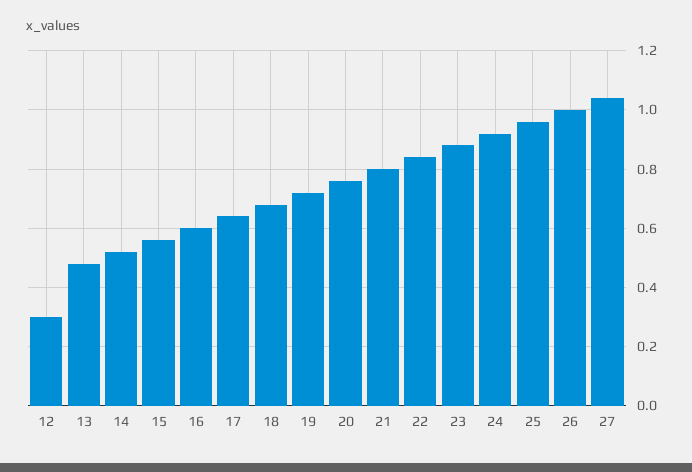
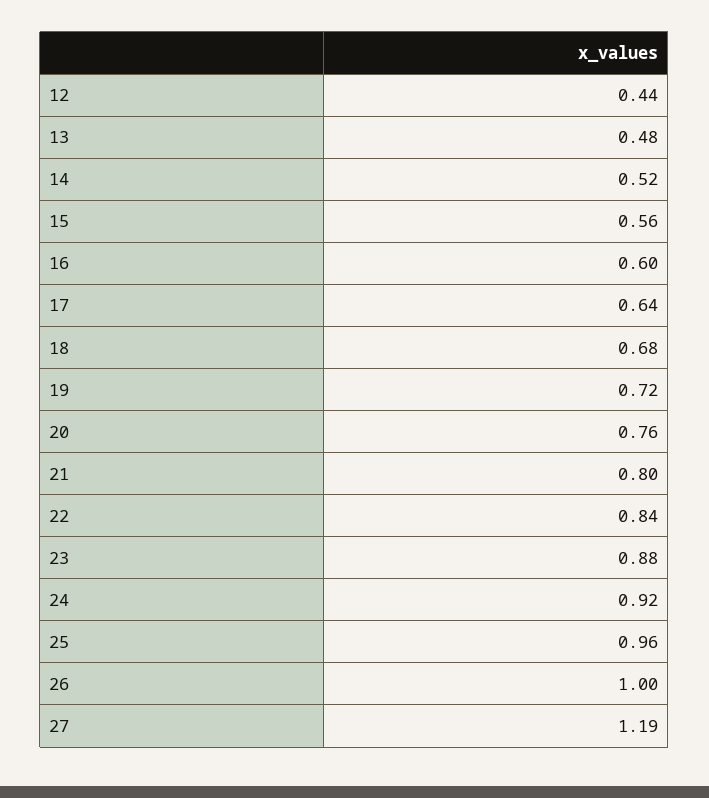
  {
-   "12": 0.3,
+   "12": 0.44,
    "13": 0.48,
    "14": 0.52,
    "15": 0.56,
    "16": 0.6,
    "17": 0.64,
    "18": 0.68,
    "19": 0.72,
    "20": 0.76,
    "21": 0.8,
    "22": 0.84,
    "23": 0.88,
    "24": 0.92,
    "25": 0.96,
    "26": 1,
-   "27": 1.05
+   "27": 1.19
  }

